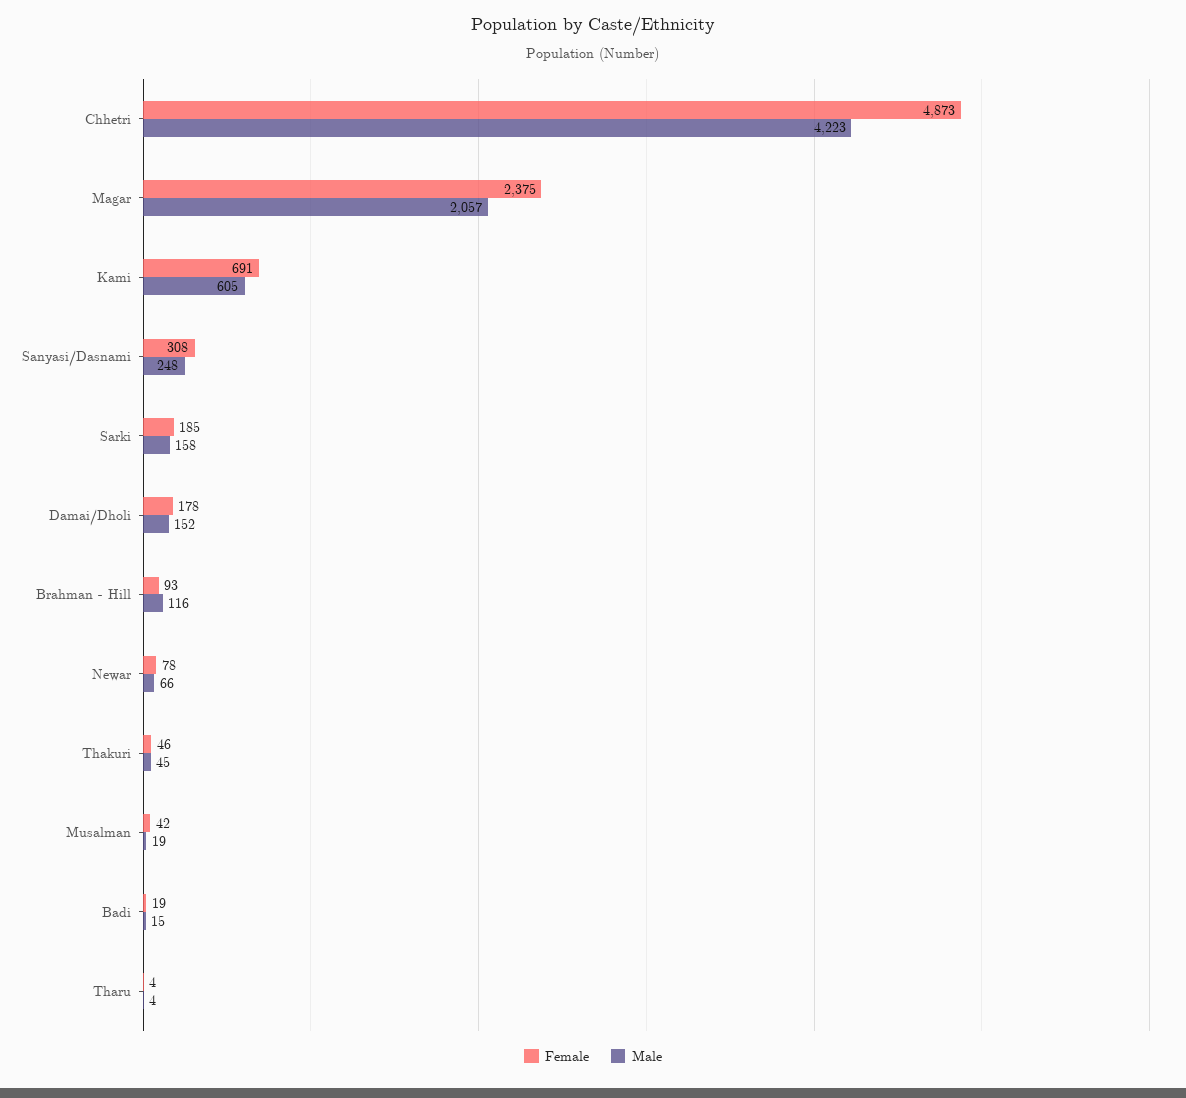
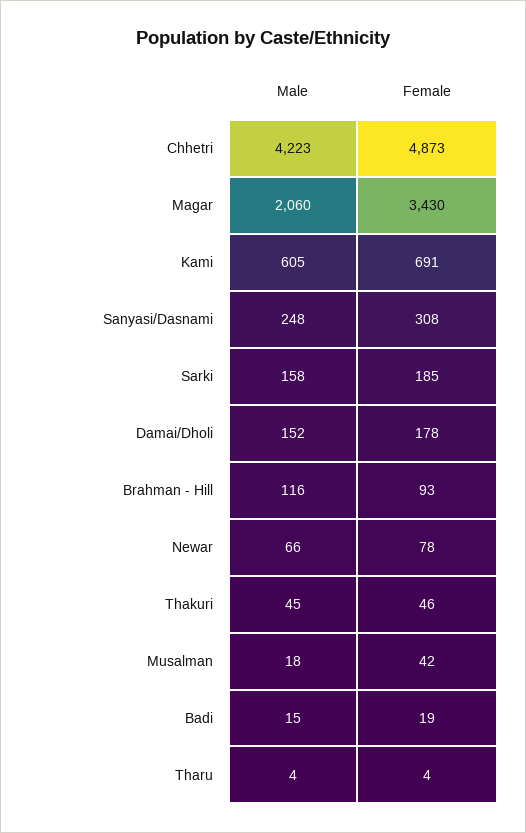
  {
    "Female": {
      "Chhetri": 4873,
-     "Magar": 2375,
+     "Magar": 3430,
      "Kami": 691,
      "Sanyasi/Dasnami": 308,
      "Sarki": 185,
      "Damai/Dholi": 178,
      "Brahman - Hill": 93,
      "Newar": 78,
      "Thakuri": 46,
      "Musalman": 42,
      "Badi": 19,
      "Tharu": 4
    },
    "Male": {
      "Chhetri": 4223,
-     "Magar": 2057,
+     "Magar": 2060,
      "Kami": 605,
      "Sanyasi/Dasnami": 248,
      "Sarki": 158,
      "Damai/Dholi": 152,
      "Brahman - Hill": 116,
      "Newar": 66,
      "Thakuri": 45,
-     "Musalman": 19,
+     "Musalman": 18,
      "Badi": 15,
      "Tharu": 4
    }
  }

